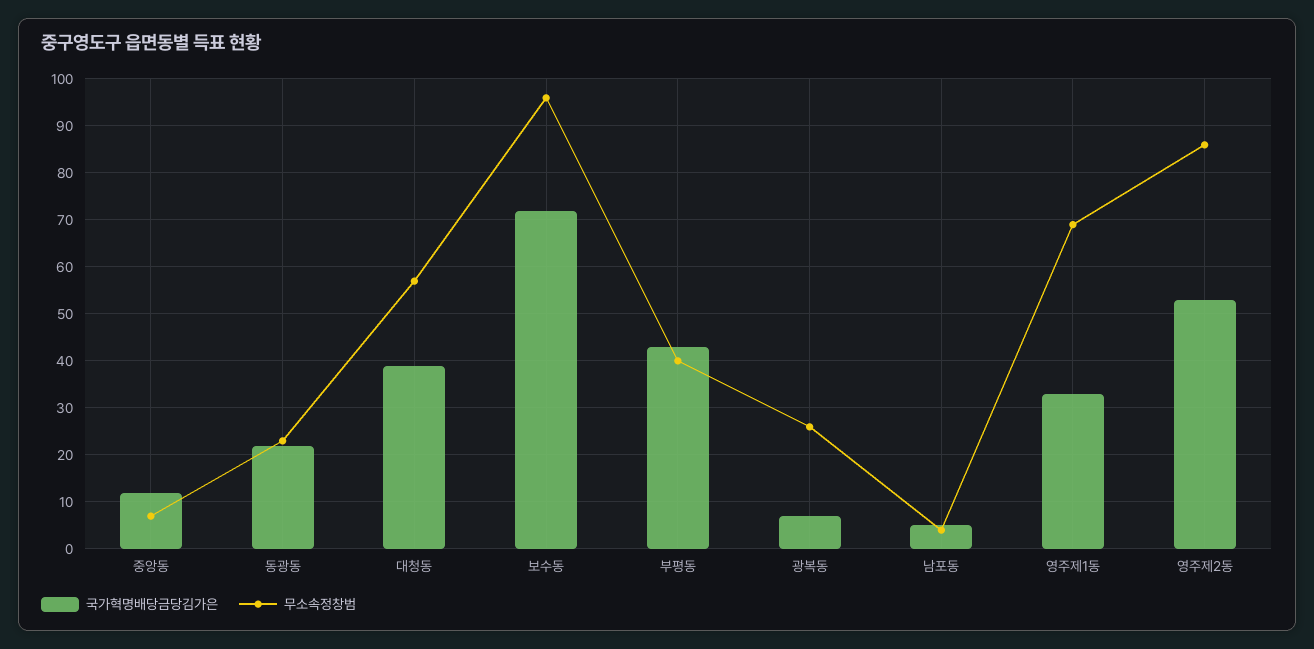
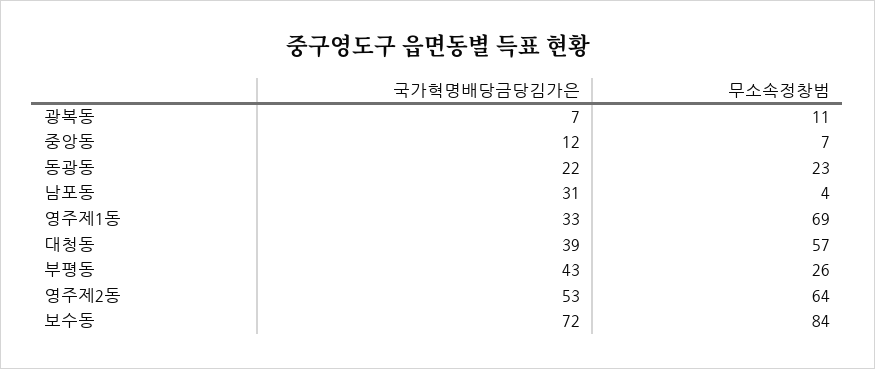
  {
    "국가혁명배당금당김가은": {
      "중앙동": 12,
      "동광동": 22,
      "대청동": 39,
      "보수동": 72,
      "부평동": 43,
      "광복동": 7,
-     "남포동": 5,
+     "남포동": 31,
      "영주제1동": 33,
      "영주제2동": 53
    },
    "무소속정창범": {
      "중앙동": 7,
      "동광동": 23,
      "대청동": 57,
-     "보수동": 95,
+     "보수동": 84,
-     "부평동": 40,
+     "부평동": 26,
-     "광복동": 25,
+     "광복동": 11,
      "남포동": 4,
      "영주제1동": 69,
-     "영주제2동": 85
+     "영주제2동": 64
    }
  }

